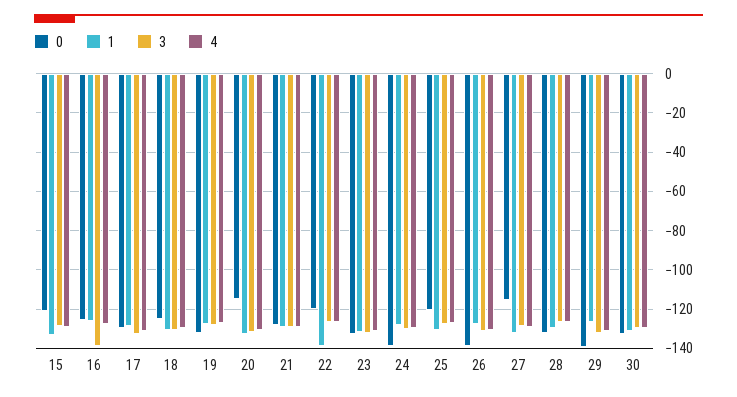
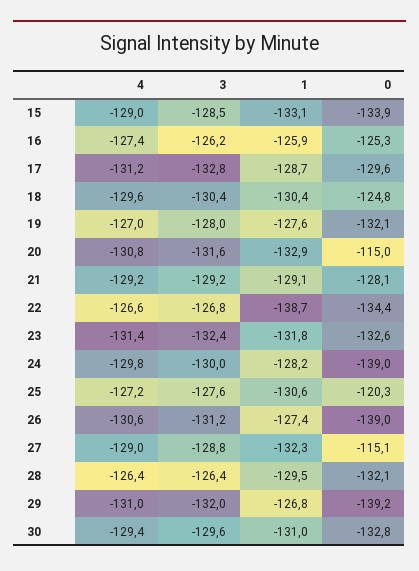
  {
    "0": {
-     "15": -120,
+     "15": -133.9,
      "16": -125.3,
      "17": -129.6,
      "18": -124.8,
      "19": -132.1,
      "20": -115,
      "21": -128.1,
-     "22": -120,
+     "22": -134.4,
      "23": -132.6,
      "24": -139,
      "25": -120.3,
      "26": -139,
      "27": -115.1,
      "28": -132.1,
      "29": -139.2,
      "30": -132.8
    },
    "1": {
      "15": -133.1,
      "16": -125.9,
      "17": -128.7,
      "18": -130.4,
      "19": -127.6,
      "20": -132.9,
      "21": -129.1,
      "22": -138.7,
      "23": -131.8,
      "24": -128.2,
      "25": -130.6,
      "26": -127.4,
      "27": -132.3,
      "28": -129.5,
      "29": -126.8,
      "30": -131
    },
    "3": {
      "15": -128.5,
-     "16": -140,
+     "16": -126.2,
      "17": -132.8,
      "18": -130.4,
      "19": -128,
      "20": -131.6,
      "21": -129.2,
      "22": -126.8,
      "23": -132.4,
      "24": -130,
      "25": -127.6,
      "26": -131.2,
      "27": -128.8,
      "28": -126.4,
      "29": -132,
      "30": -129.6
    },
    "4": {
      "15": -129,
      "16": -127.4,
      "17": -131.2,
      "18": -129.6,
      "19": -127,
      "20": -130.8,
      "21": -129.2,
      "22": -126.6,
      "23": -131.4,
      "24": -129.8,
      "25": -127.2,
      "26": -130.6,
      "27": -129,
      "28": -126.4,
      "29": -131,
      "30": -129.4
    }
  }

